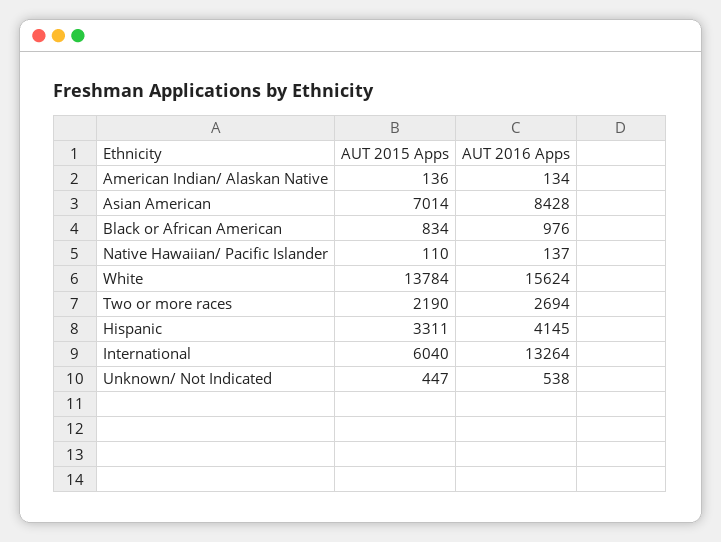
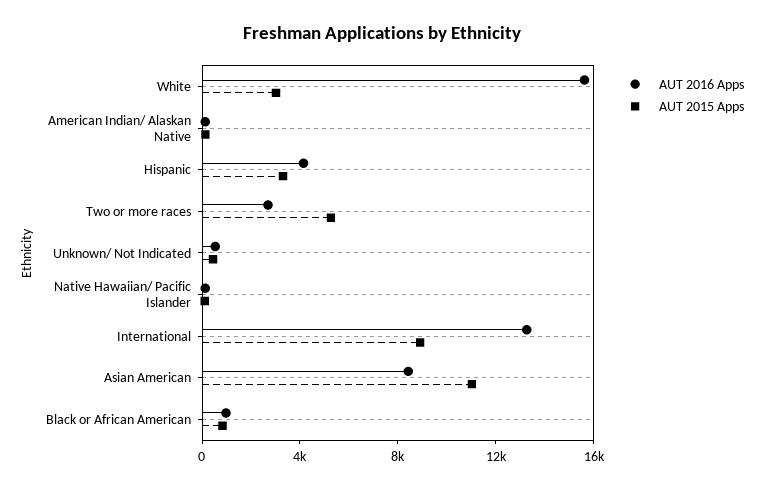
  {
    "AUT 2015 Apps": {
      "American Indian/ Alaskan Native": 136,
-     "Asian American": 7014,
+     "Asian American": 11000,
      "Black or African American": 834,
      "Native Hawaiian/ Pacific Islander": 110,
-     "White": 13784,
+     "White": 3000,
-     "Two or more races": 2190,
+     "Two or more races": 5000,
      "Hispanic": 3311,
-     "International": 6040,
+     "International": 9000,
      "Unknown/ Not Indicated": 447
    },
    "AUT 2016 Apps": {
      "American Indian/ Alaskan Native": 134,
      "Asian American": 8428,
      "Black or African American": 976,
      "Native Hawaiian/ Pacific Islander": 137,
      "White": 15624,
      "Two or more races": 2694,
      "Hispanic": 4145,
      "International": 13264,
      "Unknown/ Not Indicated": 538
    }
  }

